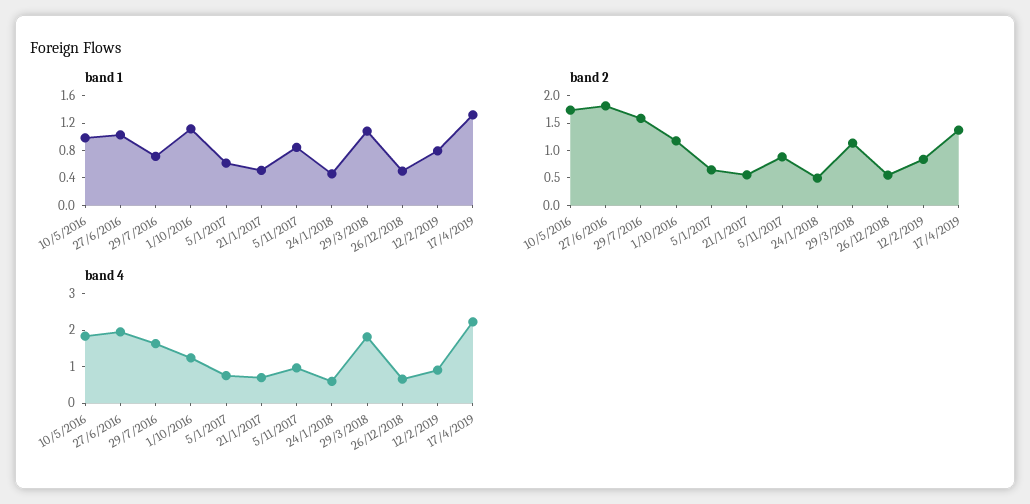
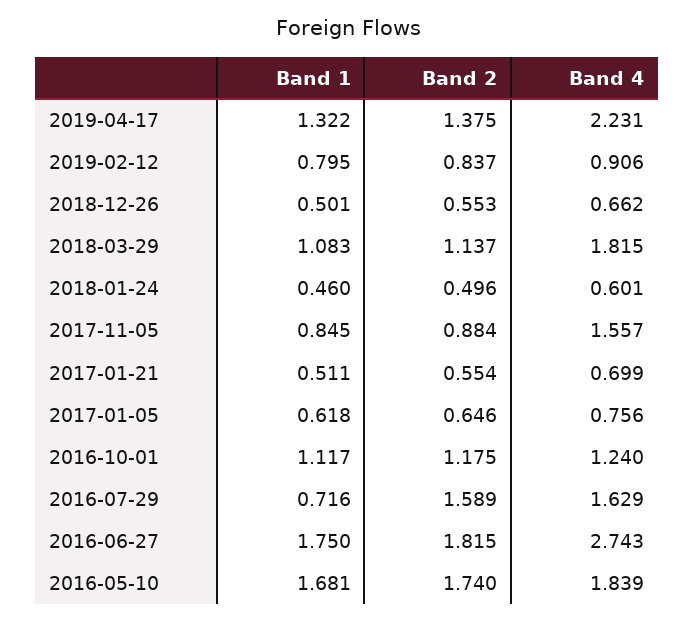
  {
    "band 1": {
-     "10/5/2016": 1,
+     "10/5/2016": 1.681,
-     "27/6/2016": 1,
+     "27/6/2016": 1.75,
      "29/7/2016": 0.716,
      "1/10/2016": 1.117,
      "5/1/2017": 0.618,
      "21/1/2017": 0.511,
      "5/11/2017": 0.845,
      "24/1/2018": 0.46,
      "29/3/2018": 1.083,
      "26/12/2018": 0.501,
      "12/2/2019": 0.795,
      "17/4/2019": 1.322
    },
    "band 2": {
      "10/5/2016": 1.74,
      "27/6/2016": 1.815,
      "29/7/2016": 1.589,
      "1/10/2016": 1.175,
      "5/1/2017": 0.646,
      "21/1/2017": 0.554,
      "5/11/2017": 0.884,
      "24/1/2018": 0.496,
      "29/3/2018": 1.137,
      "26/12/2018": 0.553,
      "12/2/2019": 0.837,
      "17/4/2019": 1.375
    },
    "band 4": {
      "10/5/2016": 1.839,
-     "27/6/2016": 2,
+     "27/6/2016": 2.743,
      "29/7/2016": 1.629,
      "1/10/2016": 1.24,
      "5/1/2017": 0.756,
      "21/1/2017": 0.699,
-     "5/11/2017": 1,
+     "5/11/2017": 1.557,
      "24/1/2018": 0.601,
      "29/3/2018": 1.815,
      "26/12/2018": 0.662,
      "12/2/2019": 0.906,
      "17/4/2019": 2.231
    }
  }

